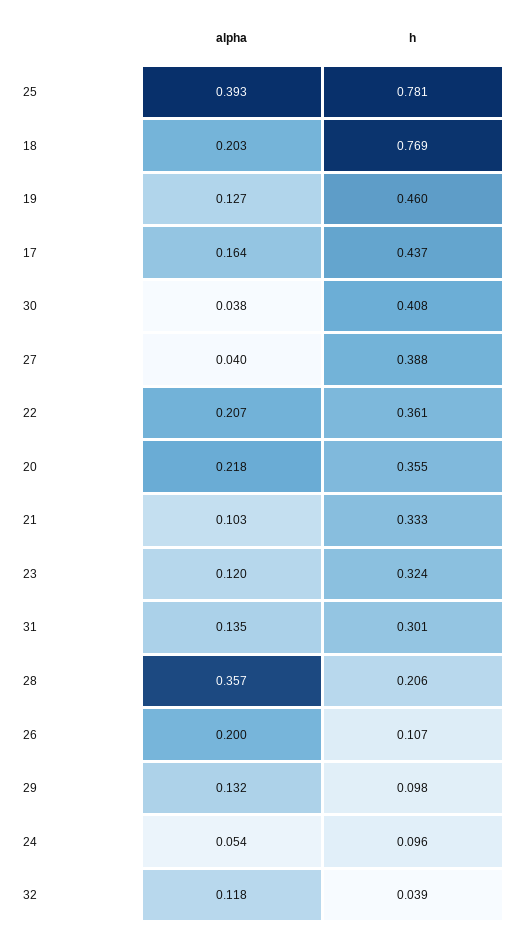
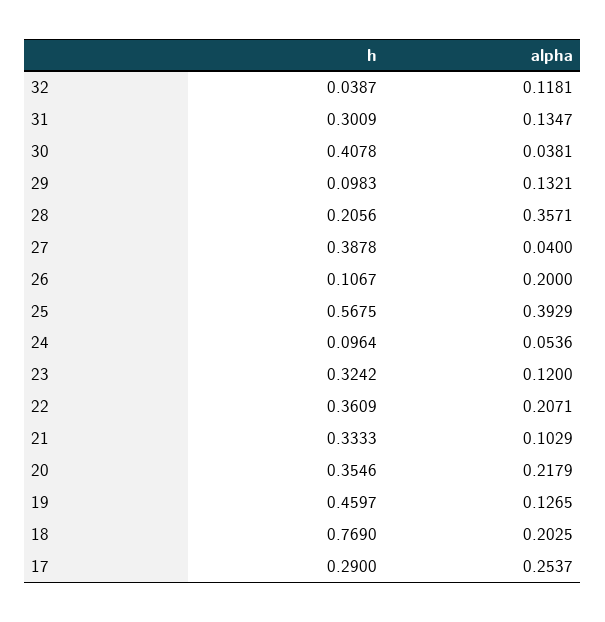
  {
    "alpha": {
      "25": 0.3929,
      "18": 0.2025,
      "19": 0.1265,
-     "17": 0.164,
+     "17": 0.2537,
      "30": 0.0381,
      "27": 0.04,
      "22": 0.2071,
      "20": 0.2179,
      "21": 0.1029,
      "23": 0.12,
      "31": 0.1347,
      "28": 0.3571,
      "26": 0.2,
      "29": 0.1321,
      "24": 0.0536,
      "32": 0.1181
    },
    "h": {
-     "25": 0.781,
+     "25": 0.5675,
      "18": 0.769,
      "19": 0.4597,
-     "17": 0.437,
+     "17": 0.29,
      "30": 0.4078,
      "27": 0.3878,
      "22": 0.3609,
      "20": 0.3546,
      "21": 0.3333,
      "23": 0.3242,
      "31": 0.3009,
      "28": 0.2056,
      "26": 0.1067,
      "29": 0.0983,
      "24": 0.0964,
      "32": 0.0387
    }
  }

